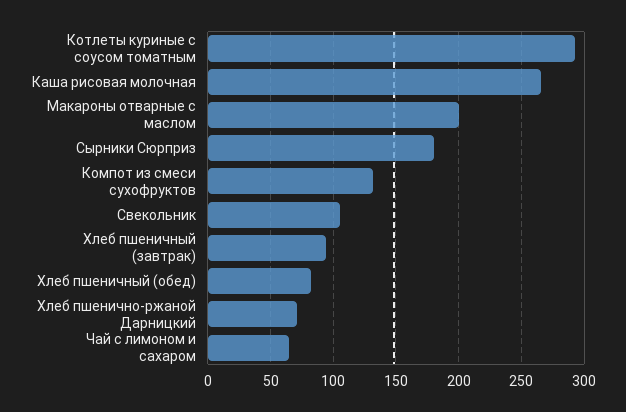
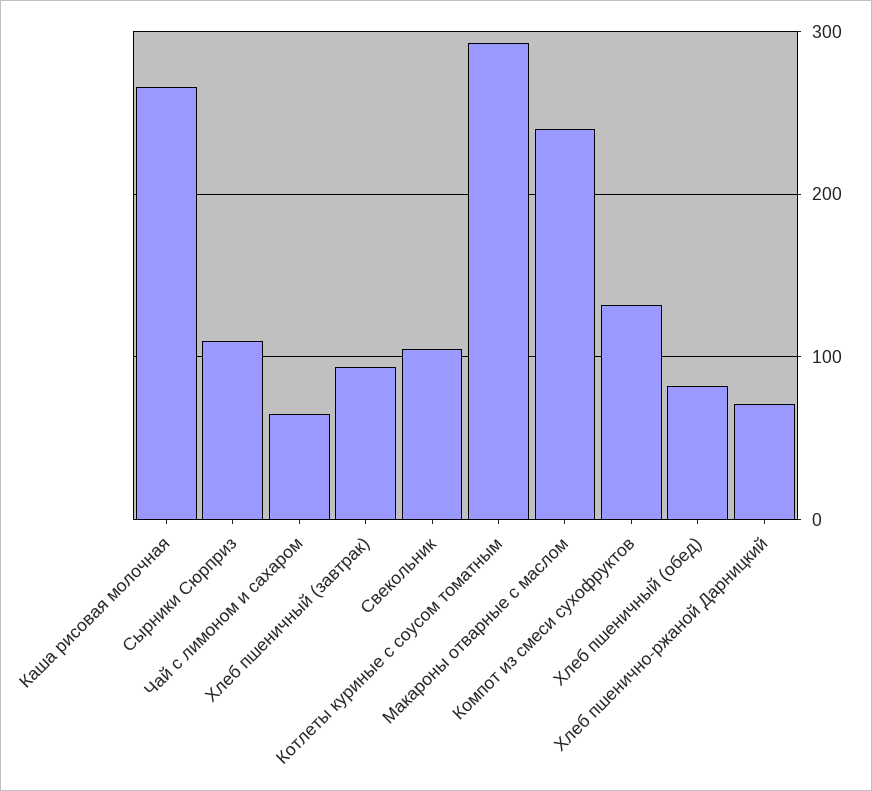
  {
    "Котлеты куриные с соусом томатным": 295,
    "Каша рисовая молочная": 265,
-   "Макароны отварные с маслом": 200,
+   "Макароны отварные с маслом": 240,
-   "Сырники Сюрприз": 180,
+   "Сырники Сюрприз": 110,
    "Компот из смеси сухофруктов": 130,
    "Свекольник": 105,
    "Хлеб пшеничный (завтрак)": 95,
    "Хлеб пшеничный (обед)": 80,
    "Хлеб пшенично-ржаной Дарницкий": 70,
    "Чай с лимоном и сахаром": 65
  }

